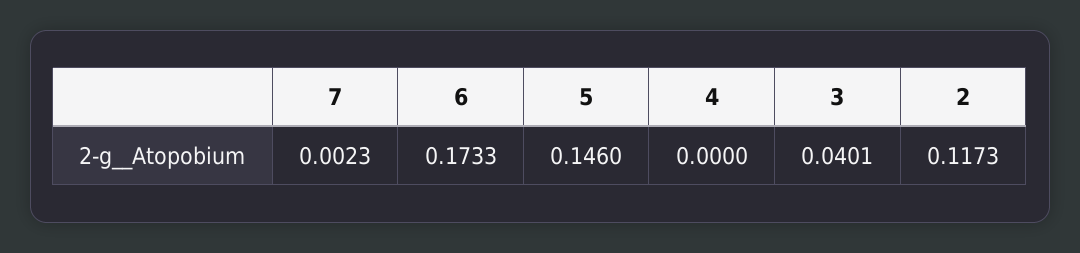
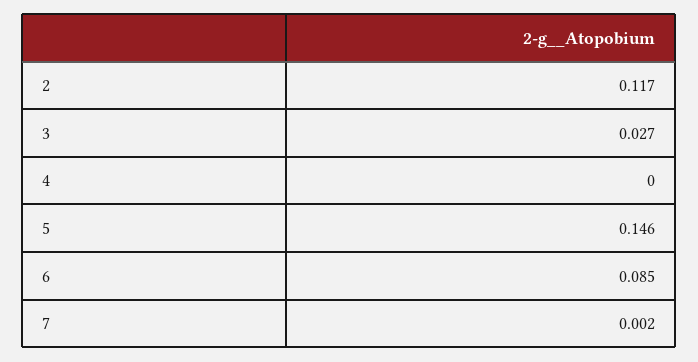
  {
    "7": 0.0023,
-   "6": 0.1733,
+   "6": 0.085,
    "5": 0.146,
    "4": 0,
-   "3": 0.0401,
+   "3": 0.027,
    "2": 0.1173
  }

